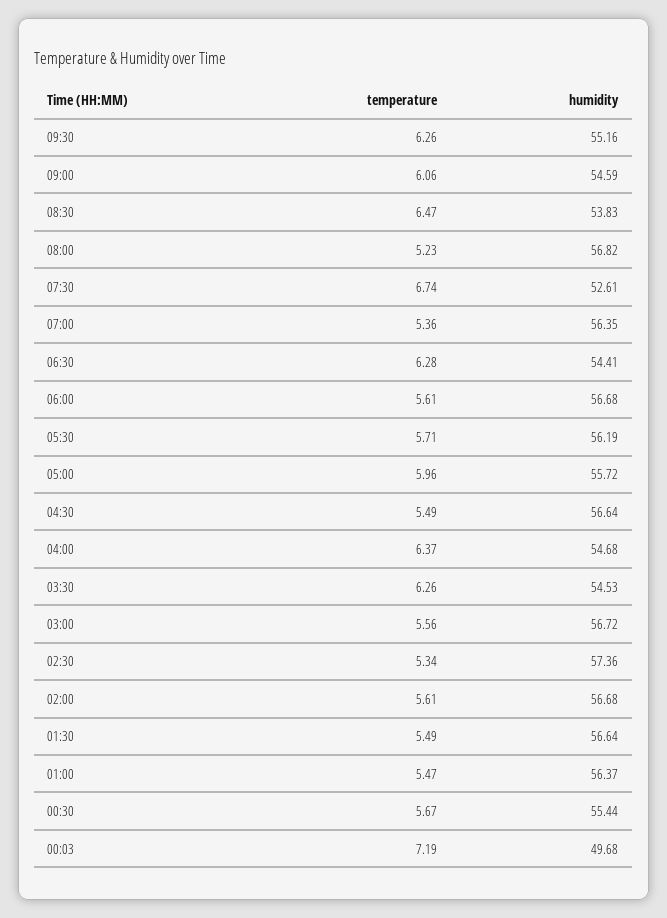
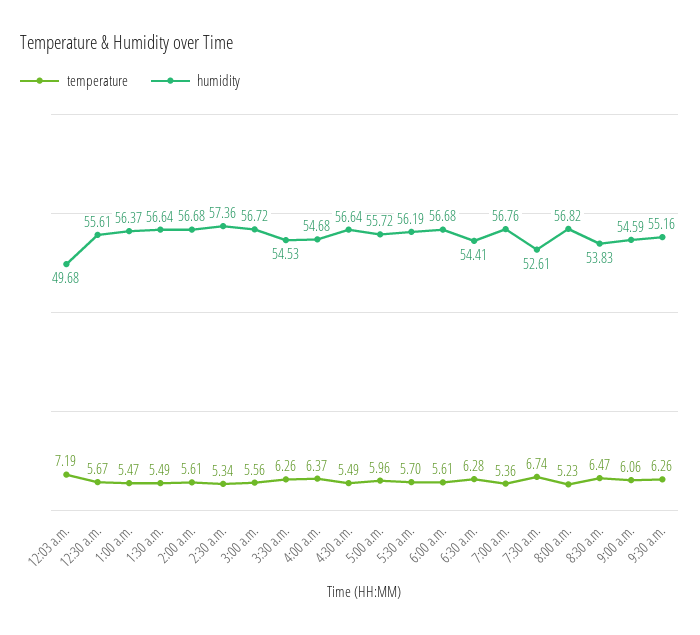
  {
    "temperature": {
      "09:30": 6.26,
      "09:00": 6.06,
      "08:30": 6.47,
      "08:00": 5.23,
      "07:30": 6.74,
      "07:00": 5.36,
      "06:30": 6.28,
      "06:00": 5.61,
-     "05:30": 5.71,
+     "05:30": 5.7,
      "05:00": 5.96,
      "04:30": 5.49,
      "04:00": 6.37,
      "03:30": 6.26,
      "03:00": 5.56,
      "02:30": 5.34,
      "02:00": 5.61,
      "01:30": 5.49,
      "01:00": 5.47,
      "00:30": 5.67,
      "00:03": 7.19
    },
    "humidity": {
      "09:30": 55.16,
      "09:00": 54.59,
      "08:30": 53.83,
      "08:00": 56.82,
      "07:30": 52.61,
-     "07:00": 56.35,
+     "07:00": 56.76,
      "06:30": 54.41,
      "06:00": 56.68,
      "05:30": 56.19,
      "05:00": 55.72,
      "04:30": 56.64,
      "04:00": 54.68,
      "03:30": 54.53,
      "03:00": 56.72,
      "02:30": 57.36,
      "02:00": 56.68,
      "01:30": 56.64,
      "01:00": 56.37,
-     "00:30": 55.44,
+     "00:30": 55.61,
      "00:03": 49.68
    }
  }

